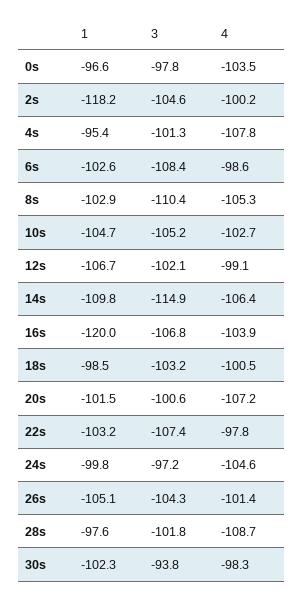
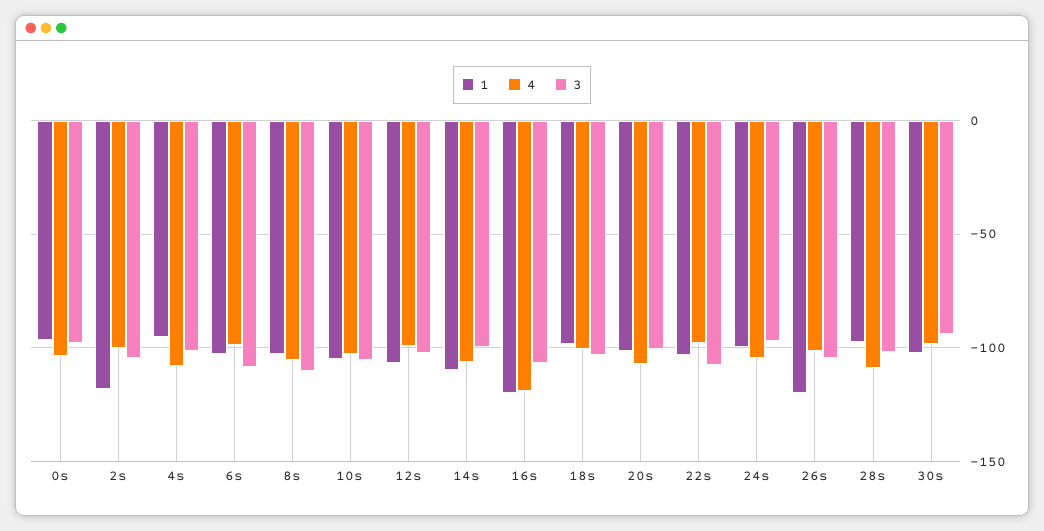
  {
    "1": {
      "0s": -96.6,
      "2s": -118.2,
      "4s": -95.4,
      "6s": -102.6,
      "8s": -102.9,
      "10s": -104.7,
      "12s": -106.7,
      "14s": -109.8,
      "16s": -120,
      "18s": -98.5,
      "20s": -101.5,
      "22s": -103.2,
      "24s": -99.8,
-     "26s": -105.1,
+     "26s": -120,
      "28s": -97.6,
      "30s": -102.3
    },
    "3": {
      "0s": -97.8,
      "2s": -104.6,
      "4s": -101.3,
      "6s": -108.4,
      "8s": -110.4,
      "10s": -105.2,
      "12s": -102.1,
-     "14s": -114.9,
+     "14s": -100,
      "16s": -106.8,
      "18s": -103.2,
      "20s": -100.6,
      "22s": -107.4,
      "24s": -97.2,
      "26s": -104.3,
      "28s": -101.8,
      "30s": -93.8
    },
    "4": {
      "0s": -103.5,
      "2s": -100.2,
      "4s": -107.8,
      "6s": -98.6,
      "8s": -105.3,
      "10s": -102.7,
      "12s": -99.1,
      "14s": -106.4,
-     "16s": -103.9,
+     "16s": -120,
      "18s": -100.5,
      "20s": -107.2,
      "22s": -97.8,
      "24s": -104.6,
      "26s": -101.4,
      "28s": -108.7,
      "30s": -98.3
    }
  }

